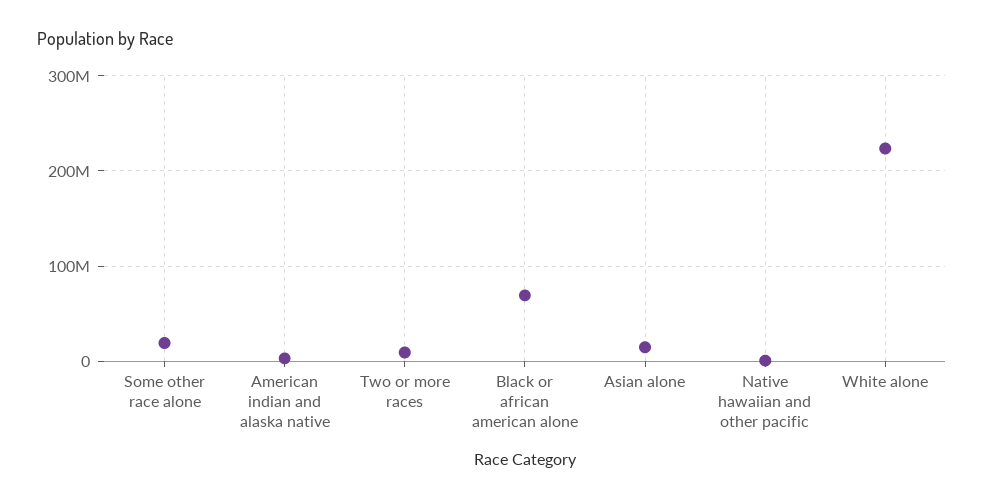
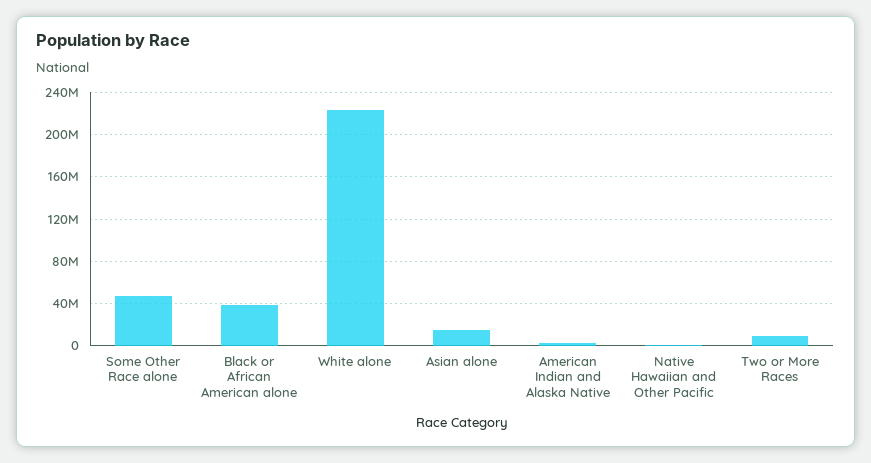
  {
-   "Some other race alone": 20000000,
+   "Some other race alone": 50000000,
    "American indian and alaska native": 0,
    "Two or more races": 10000000,
-   "Black or african american alone": 70000000,
+   "Black or african american alone": 40000000,
    "Asian alone": 10000000,
    "Native hawaiian and other pacific": 0,
    "White alone": 220000000
  }

